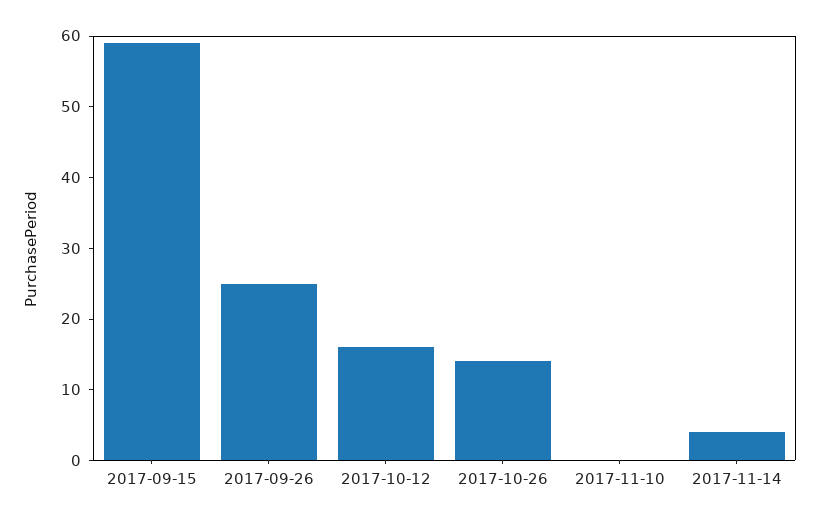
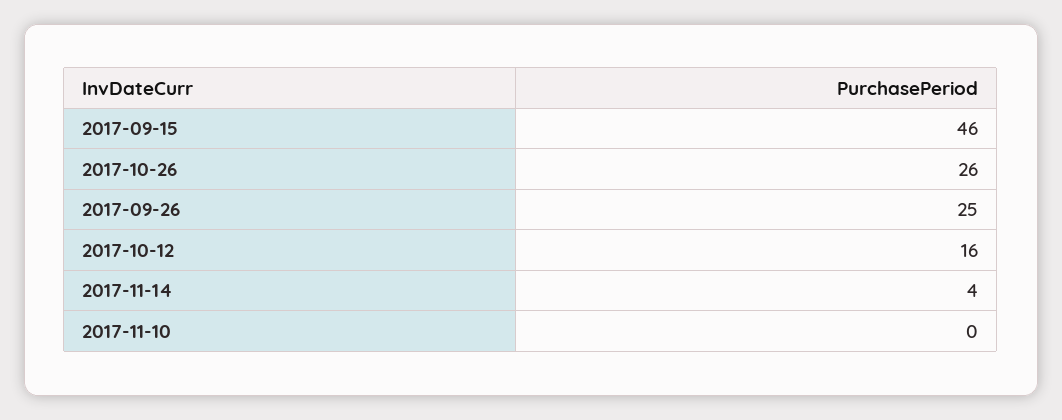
  {
-   "2017-09-15": 60,
+   "2017-09-15": 46,
    "2017-09-26": 25,
    "2017-10-12": 16,
-   "2017-10-26": 15,
+   "2017-10-26": 26,
    "2017-11-10": 0,
    "2017-11-14": 4
  }

